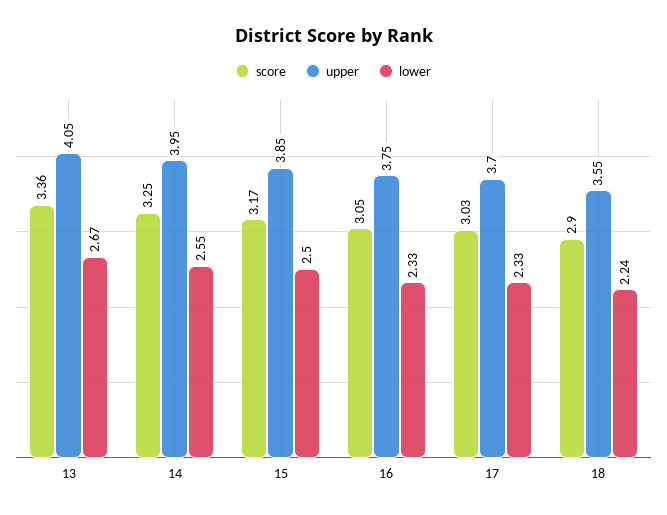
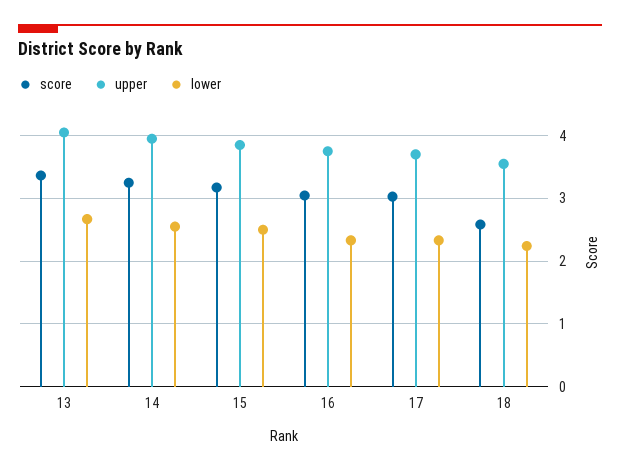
  {
    "score": {
      "13": 3.36,
      "14": 3.25,
      "15": 3.17,
      "16": 3.05,
      "17": 3.03,
-     "18": 2.9
+     "18": 2.6
    },
    "upper": {
      "13": 4.05,
      "14": 3.95,
      "15": 3.85,
      "16": 3.75,
      "17": 3.7,
      "18": 3.55
    },
    "lower": {
      "13": 2.67,
      "14": 2.55,
      "15": 2.5,
      "16": 2.33,
      "17": 2.33,
      "18": 2.24
    }
  }

